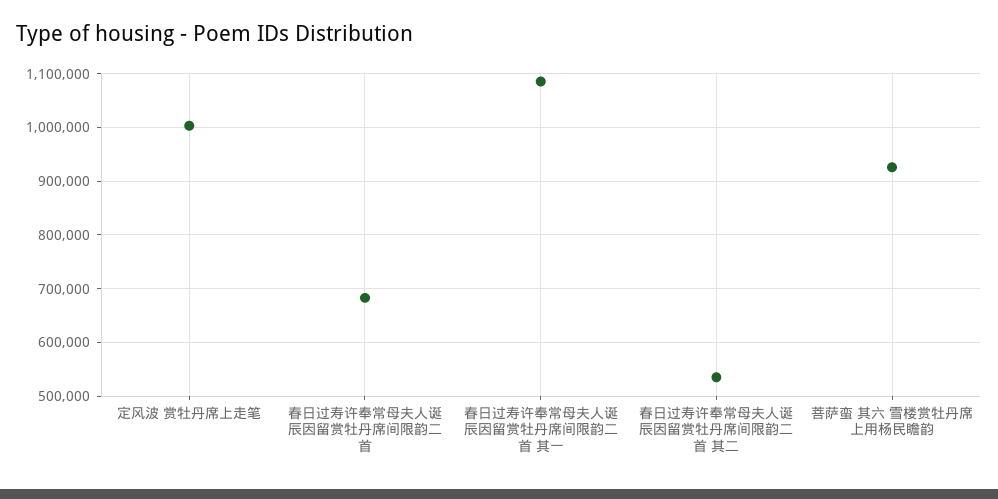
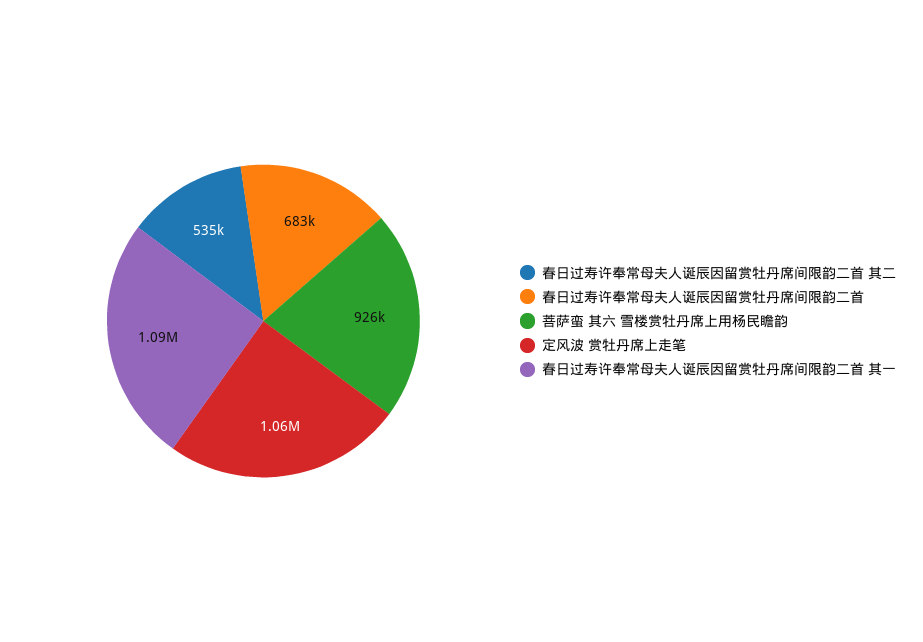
  {
-   "定风波 赏牡丹席上走笔": 1000000,
+   "定风波 赏牡丹席上走笔": 1060000,
    "春日过寿许奉常母夫人诞辰因留赏牡丹席间限韵二首": 683000,
    "春日过寿许奉常母夫人诞辰因留赏牡丹席间限韵二首 其一": 1090000,
    "春日过寿许奉常母夫人诞辰因留赏牡丹席间限韵二首 其二": 535000,
    "菩萨蛮 其六 雪楼赏牡丹席上用杨民瞻韵": 926000
  }

